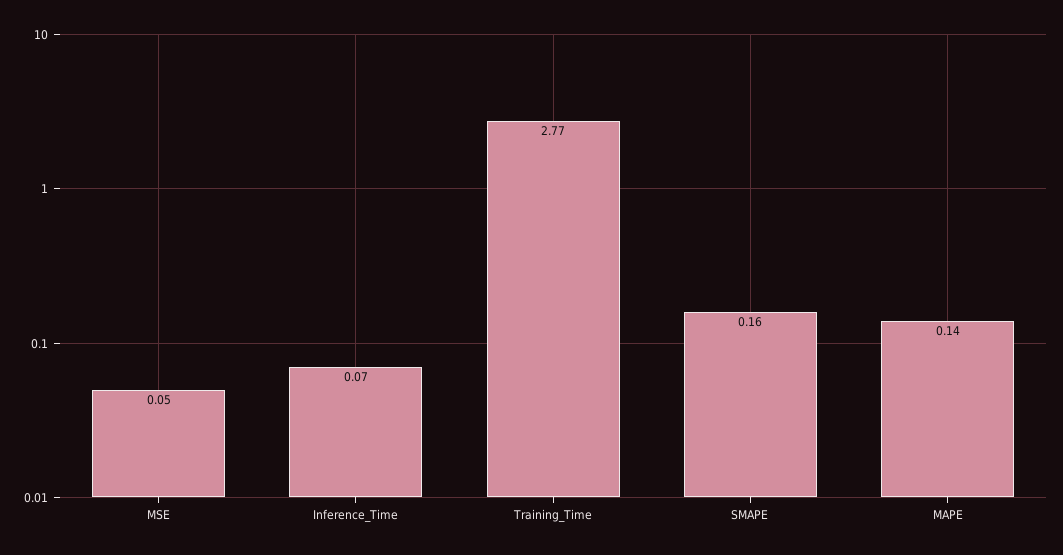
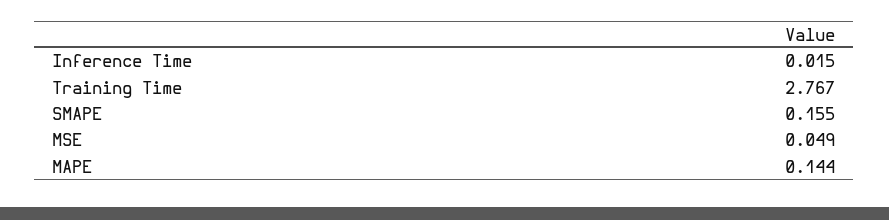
  {
    "MSE": 0.049,
-   "Inference_Time": 0.07,
+   "Inference_Time": 0.015,
    "Training_Time": 2.767,
    "SMAPE": 0.155,
    "MAPE": 0.144
  }

